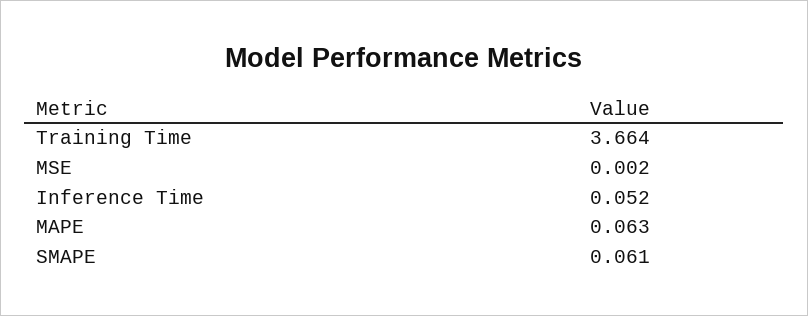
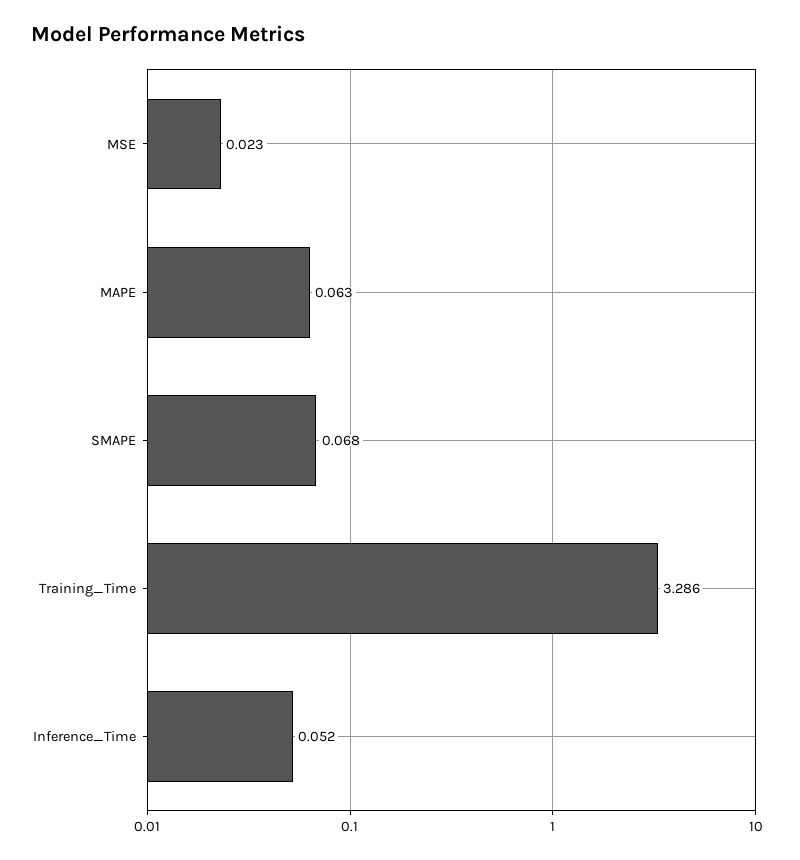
  {
-   "Training Time": 3.664,
+   "Training Time": 3.286,
-   "MSE": 0.002,
+   "MSE": 0.023,
    "Inference Time": 0.052,
    "MAPE": 0.063,
-   "SMAPE": 0.061
+   "SMAPE": 0.068
  }

